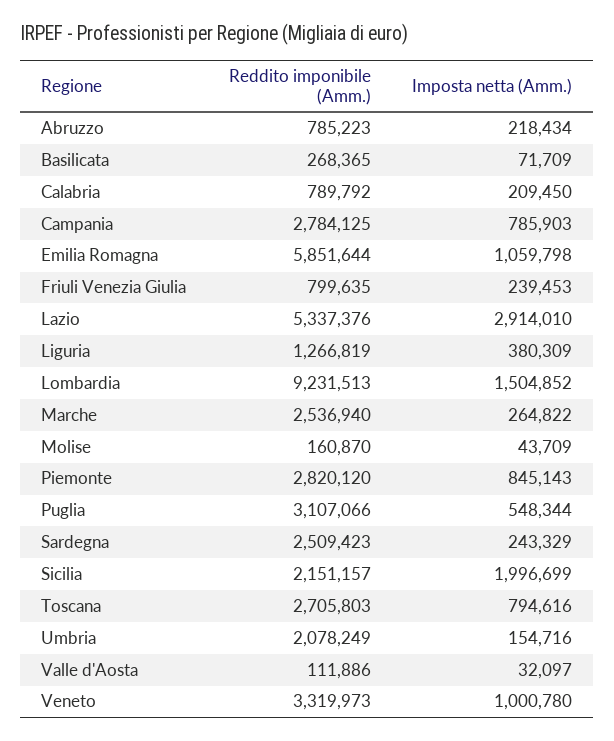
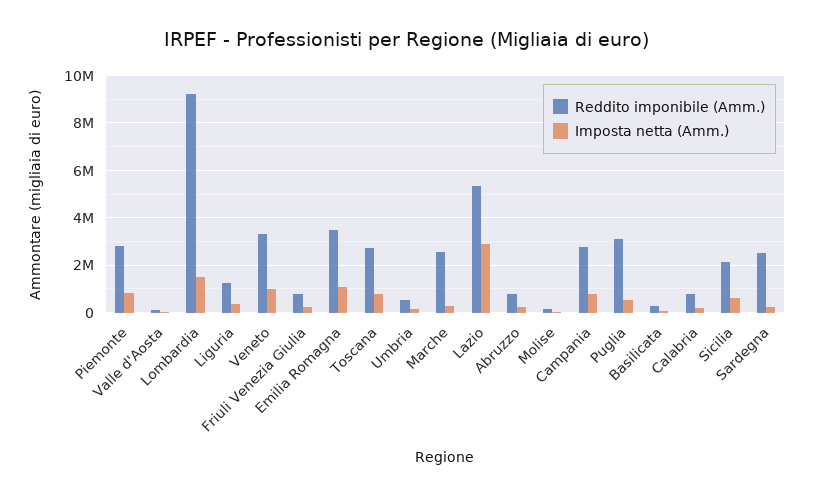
  {
    "Reddito imponibile (Amm.)": {
      "Abruzzo": 785223,
      "Basilicata": 268365,
      "Calabria": 789792,
      "Campania": 2784125,
-     "Emilia Romagna": 5851644,
+     "Emilia Romagna": 3500000,
      "Friuli Venezia Giulia": 799635,
      "Lazio": 5337376,
      "Liguria": 1266819,
      "Lombardia": 9231513,
      "Marche": 2536940,
      "Molise": 160870,
      "Piemonte": 2820120,
      "Puglia": 3107066,
      "Sardegna": 2509423,
      "Sicilia": 2151157,
      "Toscana": 2705803,
-     "Umbria": 2078249,
+     "Umbria": 500000,
      "Valle d'Aosta": 111886,
      "Veneto": 3319973
    },
    "Imposta netta (Amm.)": {
      "Abruzzo": 218434,
      "Basilicata": 71709,
      "Calabria": 209450,
      "Campania": 785903,
      "Emilia Romagna": 1059798,
      "Friuli Venezia Giulia": 239453,
      "Lazio": 2914010,
      "Liguria": 380309,
      "Lombardia": 1504852,
      "Marche": 264822,
      "Molise": 43709,
      "Piemonte": 845143,
      "Puglia": 548344,
      "Sardegna": 243329,
-     "Sicilia": 1996699,
+     "Sicilia": 500000,
      "Toscana": 794616,
      "Umbria": 154716,
      "Valle d'Aosta": 32097,
      "Veneto": 1000780
    }
  }

